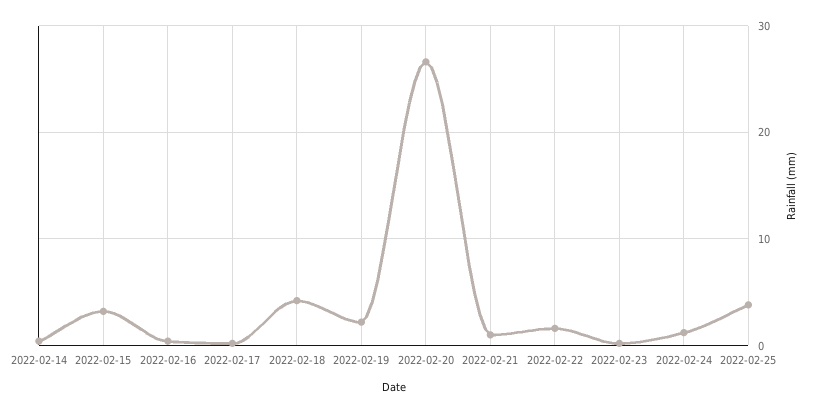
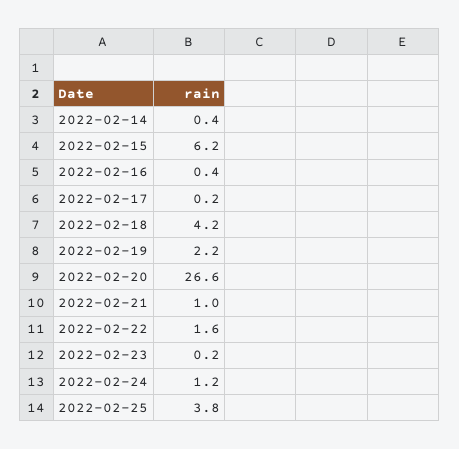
  {
    "2022-02-14": 0.4,
-   "2022-02-15": 3,
+   "2022-02-15": 6.2,
    "2022-02-16": 0.4,
    "2022-02-17": 0.2,
    "2022-02-18": 4.2,
    "2022-02-19": 2.2,
    "2022-02-20": 26.6,
    "2022-02-21": 1,
    "2022-02-22": 1.6,
    "2022-02-23": 0.2,
    "2022-02-24": 1.2,
    "2022-02-25": 3.8
  }

